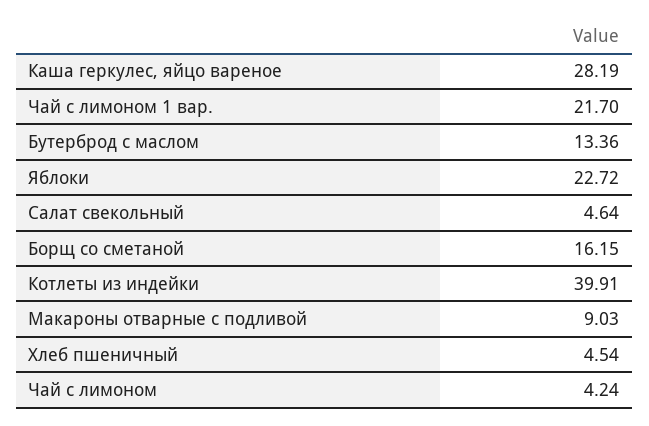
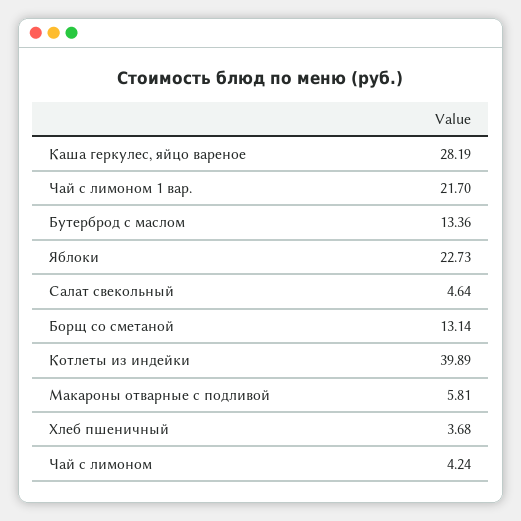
  {
    "Каша геркулес, яйцо вареное": 28.19,
    "Чай с лимоном 1 вар.": 21.7,
    "Бутерброд с маслом": 13.36,
-   "Яблоки": 22.72,
+   "Яблоки": 22.73,
    "Салат свекольный": 4.64,
-   "Борщ со сметаной": 16.15,
+   "Борщ со сметаной": 13.14,
-   "Котлеты из индейки": 39.91,
+   "Котлеты из индейки": 39.89,
-   "Макароны отварные с подливой": 9.03,
+   "Макароны отварные с подливой": 5.81,
-   "Хлеб пшеничный": 4.54,
+   "Хлеб пшеничный": 3.68,
    "Чай с лимоном": 4.24
  }

